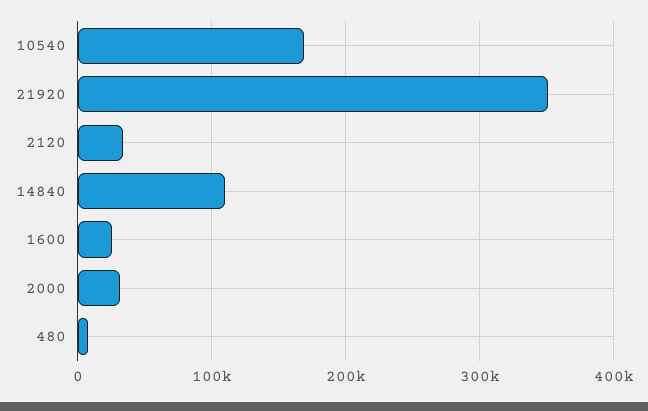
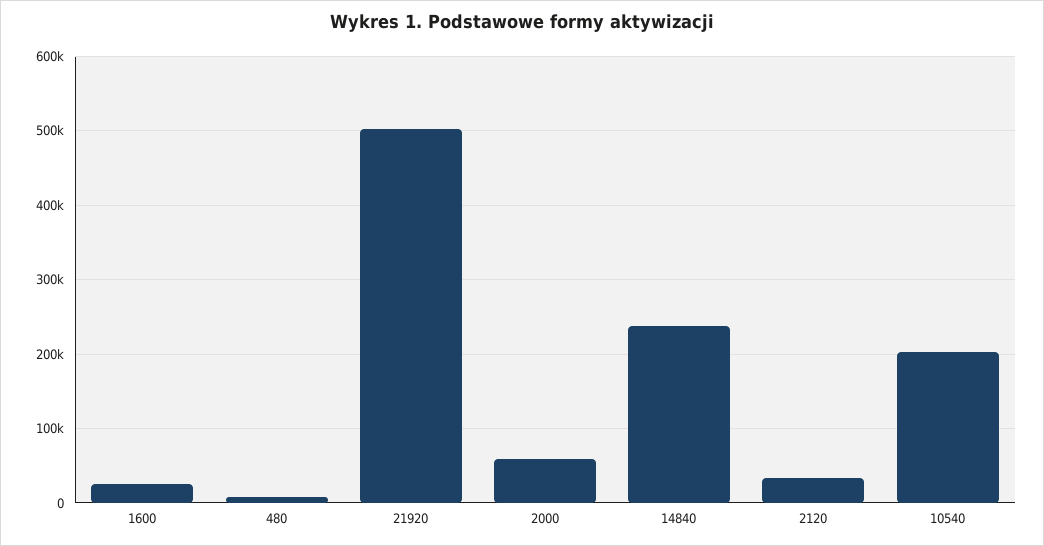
  {
-   "10540": 170000,
+   "10540": 200000,
-   "21920": 350000,
+   "21920": 500000,
    "2120": 30000,
-   "14840": 110000,
+   "14840": 240000,
    "1600": 30000,
-   "2000": 30000,
+   "2000": 60000,
    "480": 10000
  }

